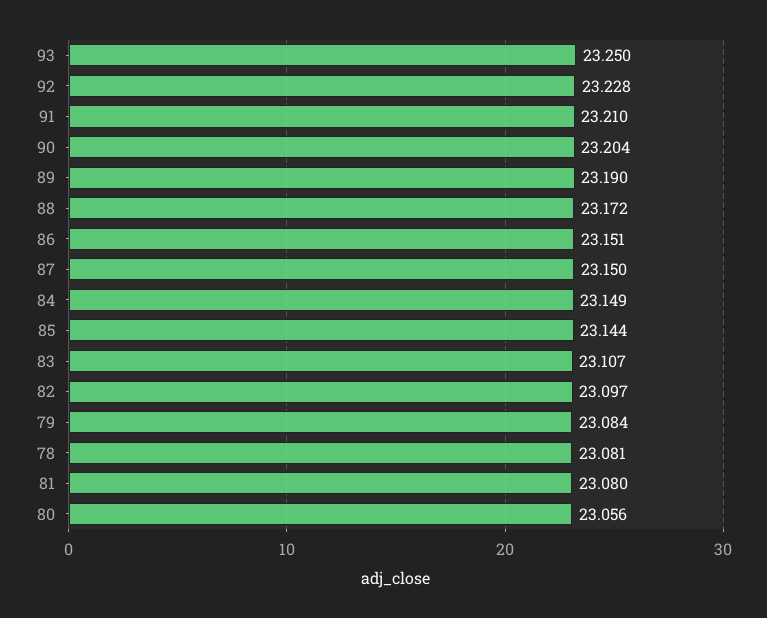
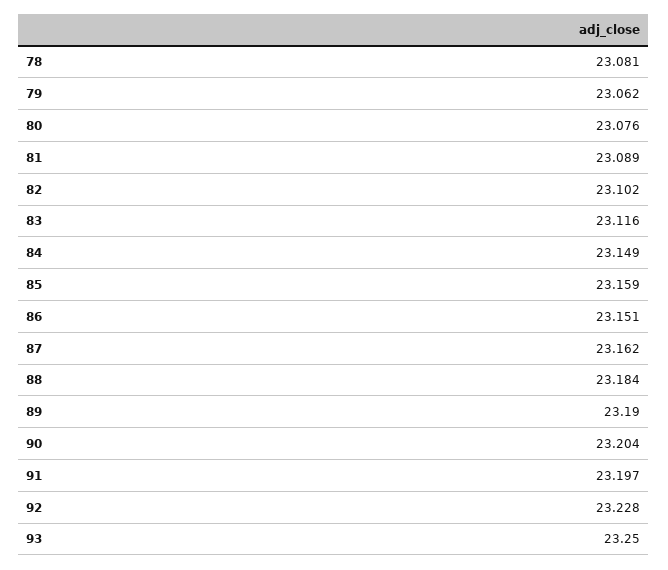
  {
    "93": 23.25,
    "92": 23.228,
-   "91": 23.21,
+   "91": 23.197,
    "90": 23.204,
    "89": 23.19,
-   "88": 23.172,
+   "88": 23.184,
    "86": 23.151,
-   "87": 23.15,
+   "87": 23.162,
    "84": 23.149,
-   "85": 23.144,
+   "85": 23.159,
-   "83": 23.107,
+   "83": 23.116,
-   "82": 23.097,
+   "82": 23.102,
-   "79": 23.084,
+   "79": 23.062,
    "78": 23.081,
-   "81": 23.08,
+   "81": 23.089,
-   "80": 23.056
+   "80": 23.076
  }

